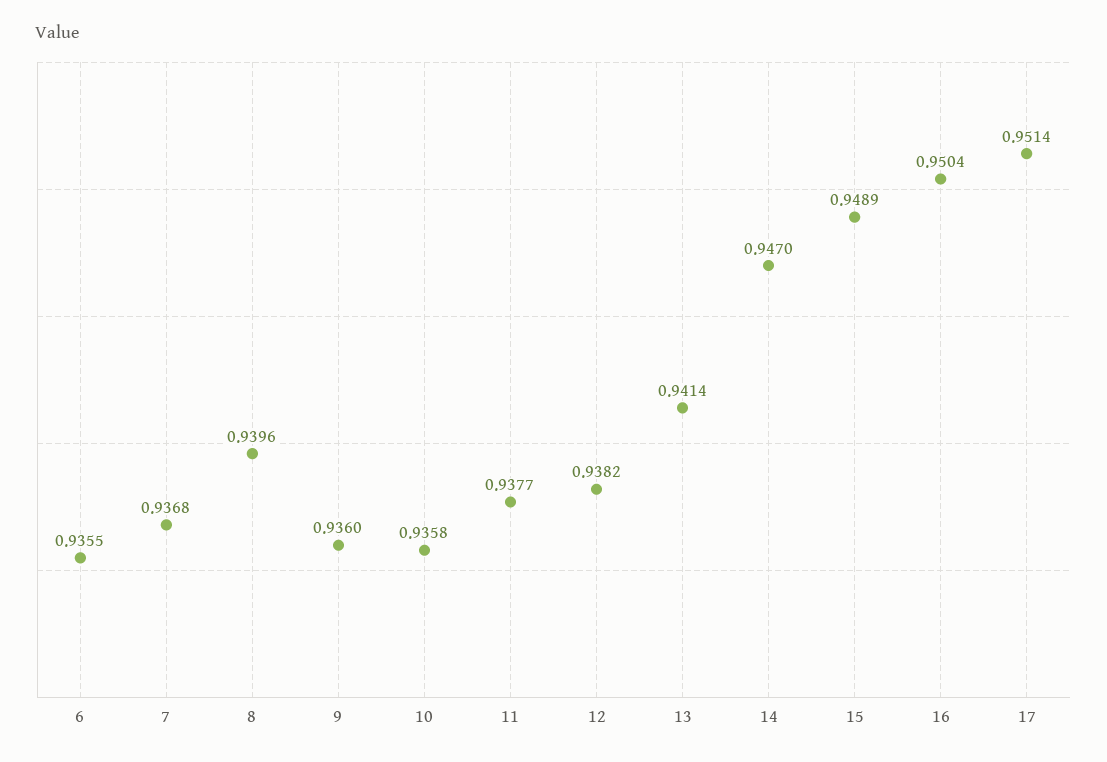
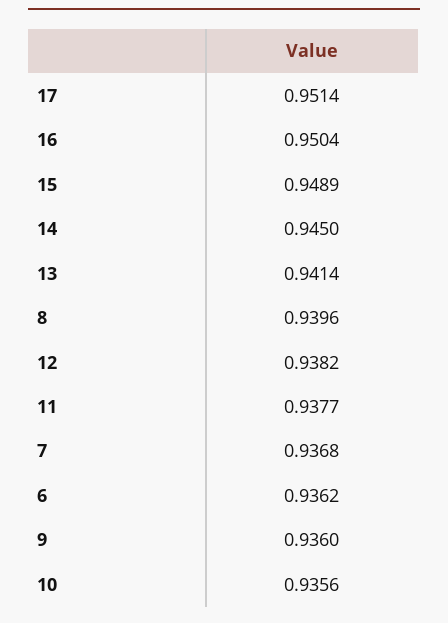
  {
-   "6": 0.9355,
+   "6": 0.9362,
    "7": 0.9368,
    "8": 0.9396,
    "9": 0.936,
-   "10": 0.9358,
+   "10": 0.9356,
    "11": 0.9377,
    "12": 0.9382,
    "13": 0.9414,
-   "14": 0.947,
+   "14": 0.945,
    "15": 0.9489,
    "16": 0.9504,
    "17": 0.9514
  }

